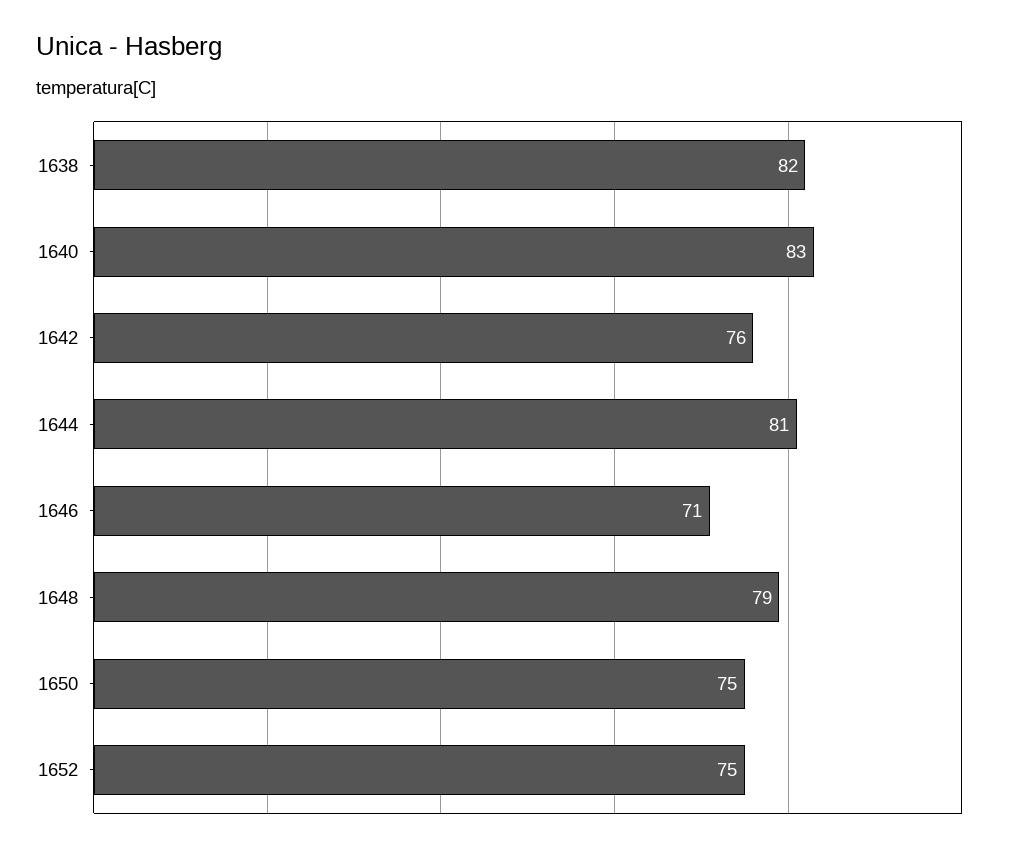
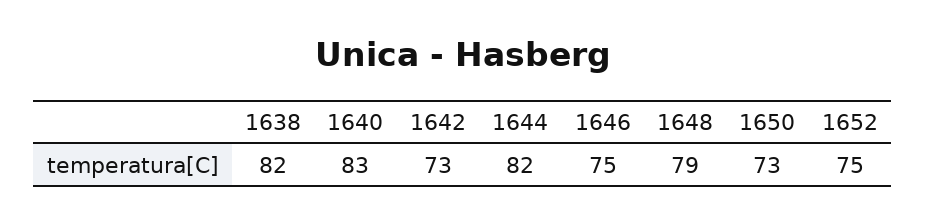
  {
    "1638": 82,
    "1640": 83,
-   "1642": 76,
+   "1642": 73,
-   "1644": 81,
+   "1644": 82,
-   "1646": 71,
+   "1646": 75,
    "1648": 79,
-   "1650": 75,
+   "1650": 73,
    "1652": 75
  }

